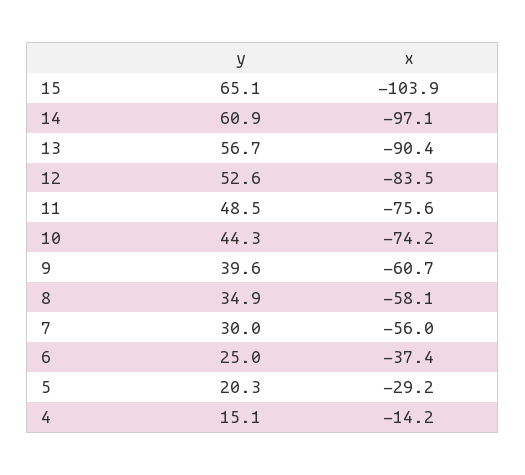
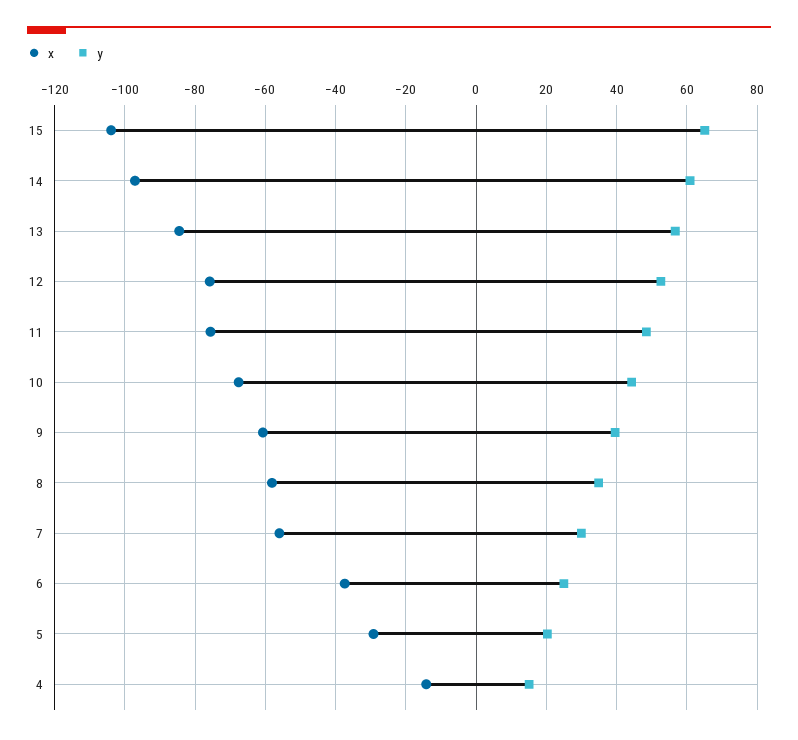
  {
    "y": {
      "15": 65.1,
      "14": 60.9,
      "13": 56.7,
      "12": 52.6,
      "11": 48.5,
      "10": 44.3,
      "9": 39.6,
      "8": 34.9,
      "7": 30,
      "6": 25,
      "5": 20.3,
      "4": 15.1
    },
    "x": {
      "15": -103.9,
      "14": -97.1,
-     "13": -90.4,
+     "13": -84,
-     "12": -83.5,
+     "12": -76,
      "11": -75.6,
-     "10": -74.2,
+     "10": -68,
      "9": -60.7,
      "8": -58.1,
      "7": -56,
      "6": -37.4,
      "5": -29.2,
      "4": -14.2
    }
  }

